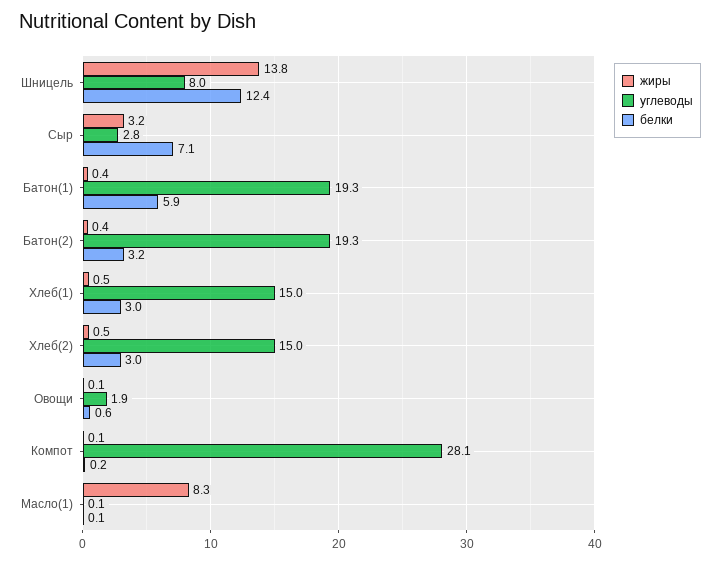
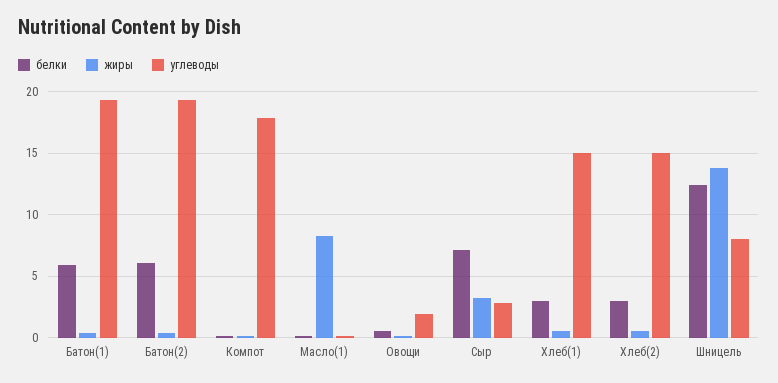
  {
    "жиры": {
      "Шницель": 13.8,
      "Сыр": 3.2,
      "Батон(1)": 0.4,
      "Батон(2)": 0.4,
      "Хлеб(1)": 0.5,
      "Хлеб(2)": 0.5,
      "Овощи": 0.1,
      "Компот": 0.1,
      "Масло(1)": 8.3
    },
    "углеводы": {
      "Шницель": 8,
      "Сыр": 2.8,
      "Батон(1)": 19.3,
      "Батон(2)": 19.3,
      "Хлеб(1)": 15,
      "Хлеб(2)": 15,
      "Овощи": 1.9,
-     "Компот": 28.1,
+     "Компот": 18,
      "Масло(1)": 0.1
    },
    "белки": {
      "Шницель": 12.4,
      "Сыр": 7.1,
      "Батон(1)": 5.9,
-     "Батон(2)": 3.2,
+     "Батон(2)": 6,
      "Хлеб(1)": 3,
      "Хлеб(2)": 3,
      "Овощи": 0.6,
      "Компот": 0.2,
      "Масло(1)": 0.1
    }
  }

